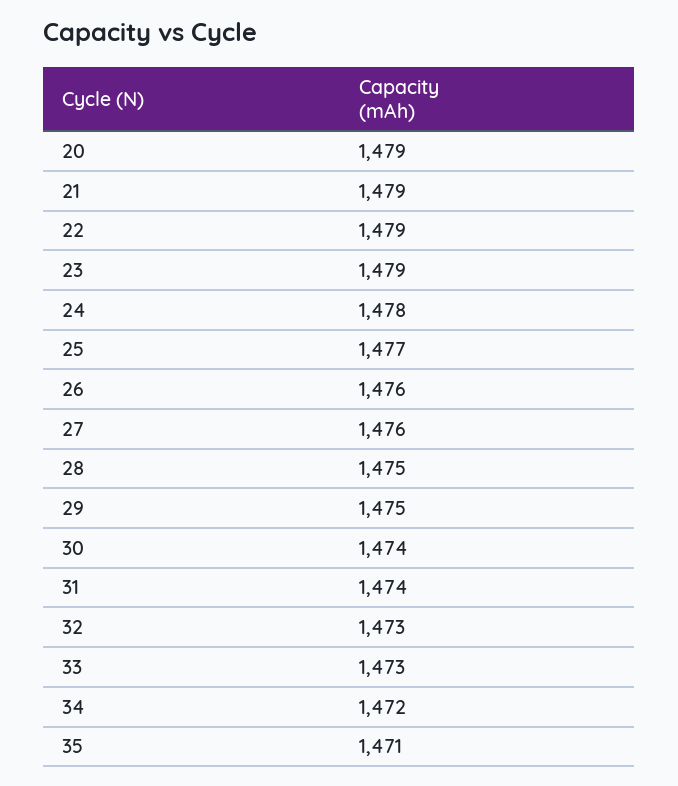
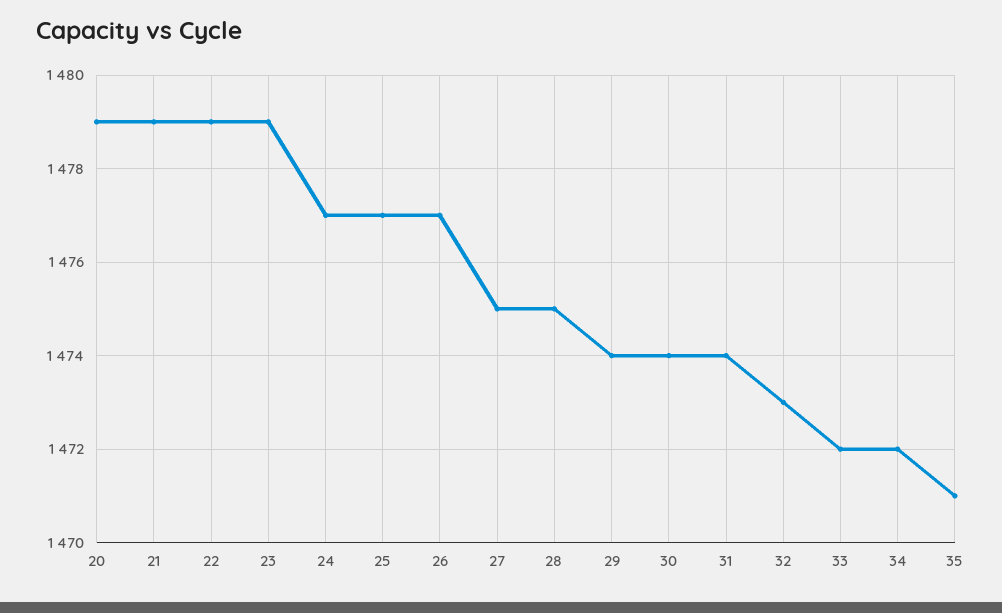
  {
    "20": 1479,
    "21": 1479,
    "22": 1479,
    "23": 1479,
-   "24": 1478,
+   "24": 1477,
    "25": 1477,
-   "26": 1476,
+   "26": 1477,
-   "27": 1476,
+   "27": 1475,
    "28": 1475,
-   "29": 1475,
+   "29": 1474,
    "30": 1474,
    "31": 1474,
    "32": 1473,
-   "33": 1473,
+   "33": 1472,
    "34": 1472,
    "35": 1471
  }

